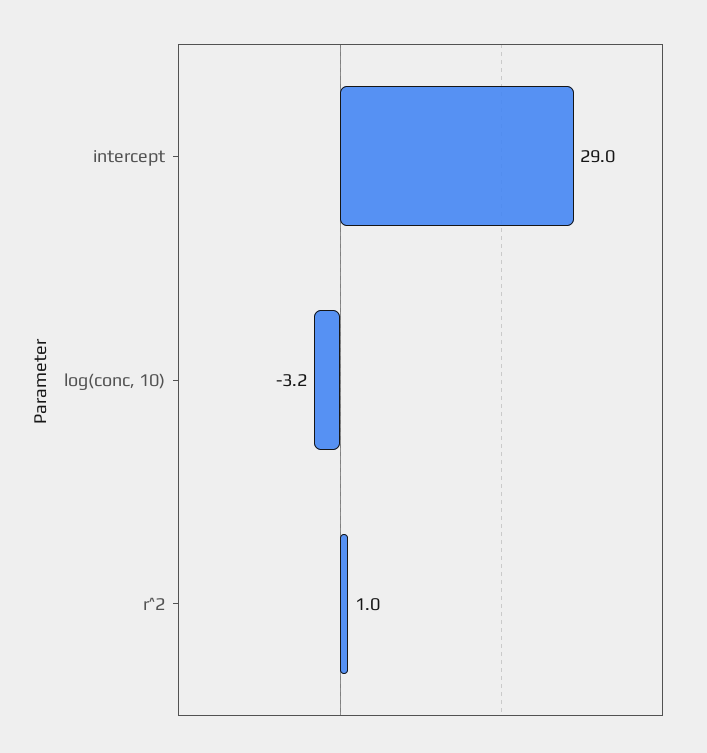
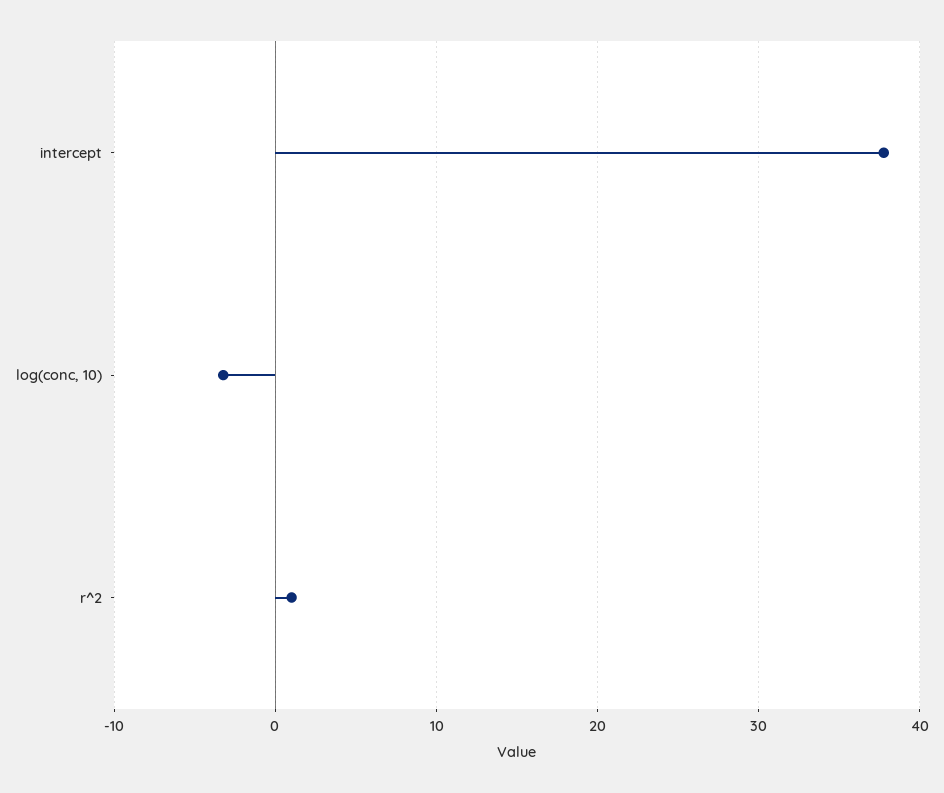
  {
-   "intercept": 29,
+   "intercept": 38,
    "log(conc, 10)": -3.2,
    "r^2": 1
  }

